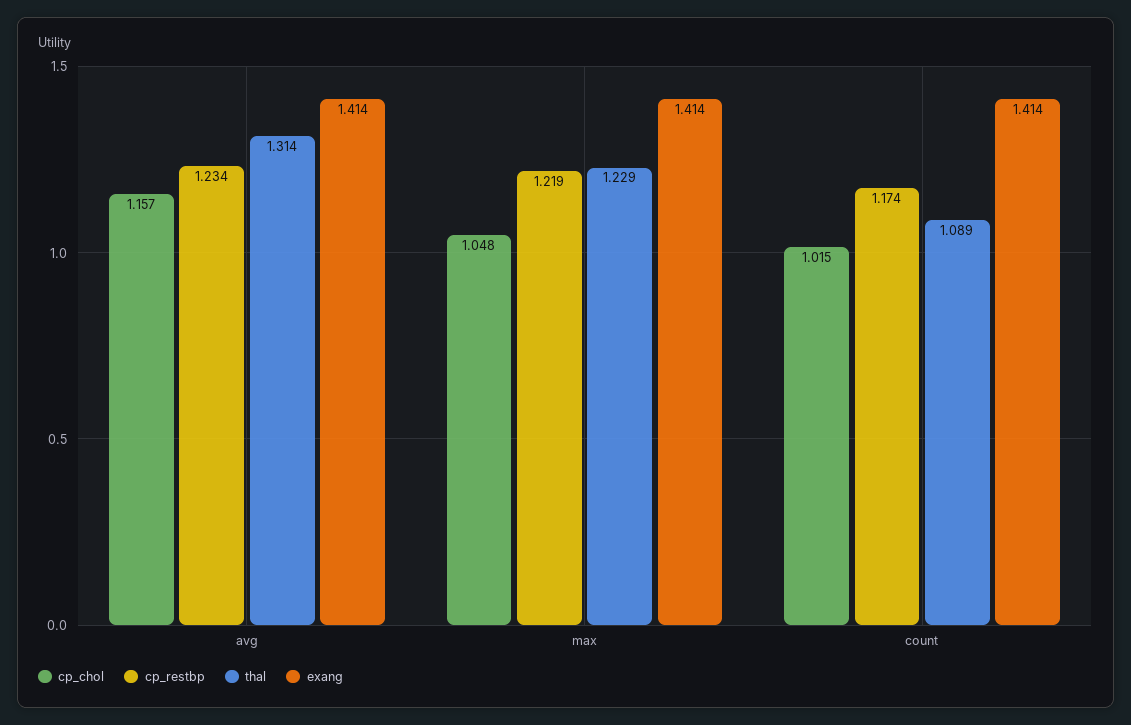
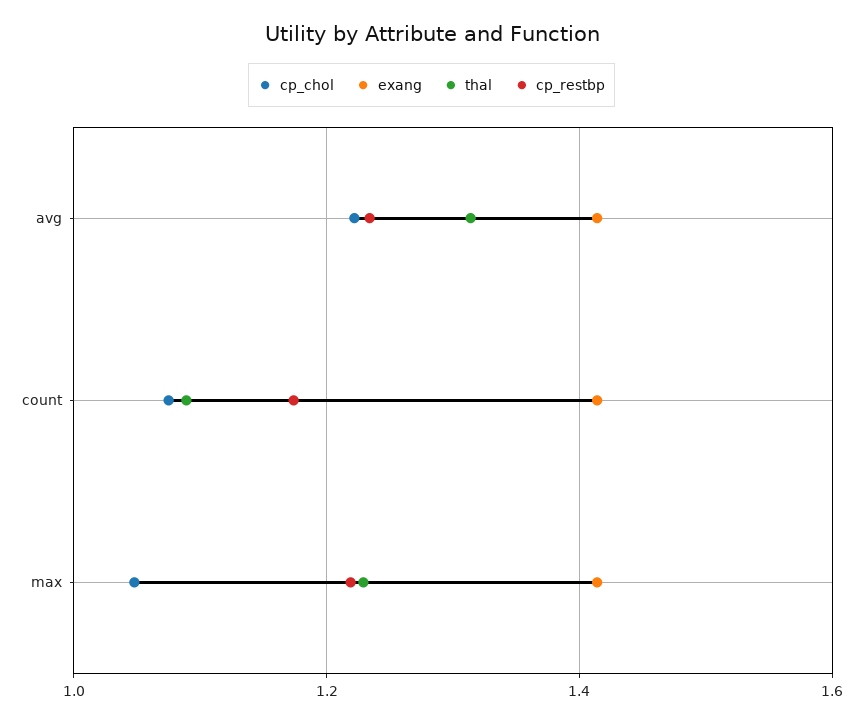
  {
    "cp_chol": {
-     "avg": 1.157,
+     "avg": 1.22,
      "max": 1.048,
-     "count": 1.015
+     "count": 1.08
    },
    "cp_restbp": {
      "avg": 1.234,
      "max": 1.219,
      "count": 1.174
    },
    "thal": {
      "avg": 1.314,
      "max": 1.229,
      "count": 1.089
    },
    "exang": {
      "avg": 1.414,
      "max": 1.414,
      "count": 1.414
    }
  }

